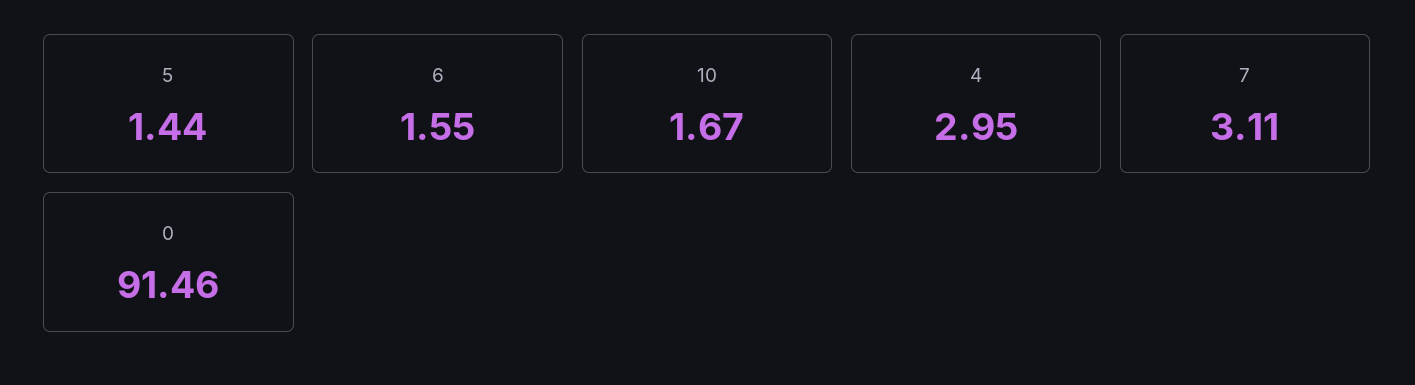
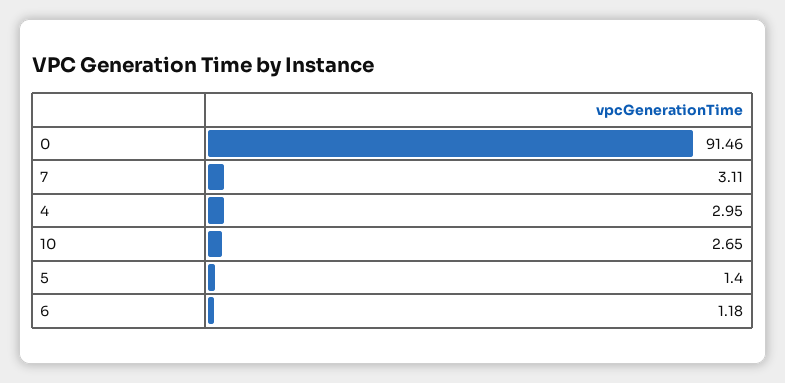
  {
-   "5": 1.44,
+   "5": 1.4,
-   "6": 1.55,
+   "6": 1.18,
-   "10": 1.67,
+   "10": 2.65,
    "4": 2.95,
    "7": 3.11,
    "0": 91.46
  }

